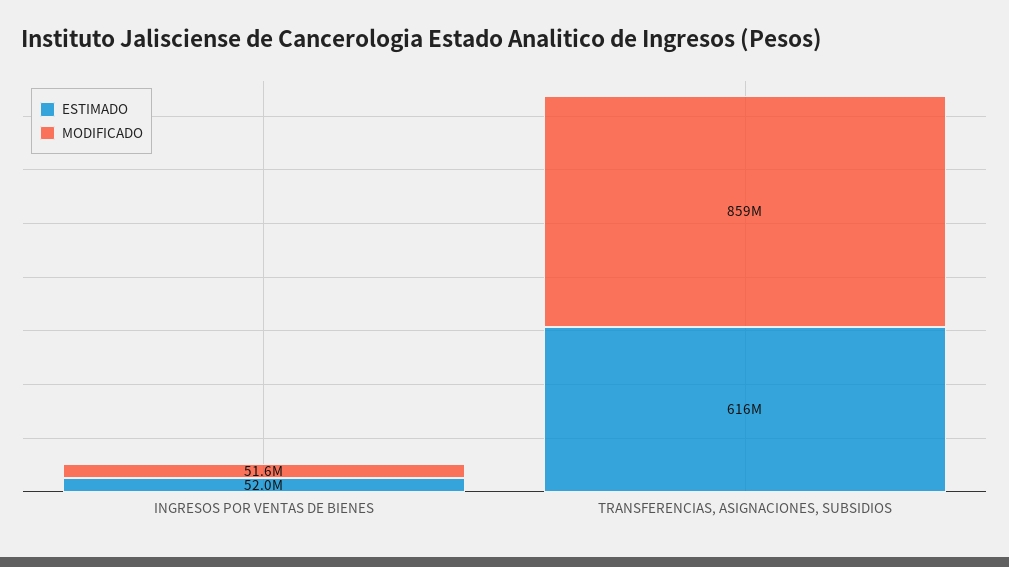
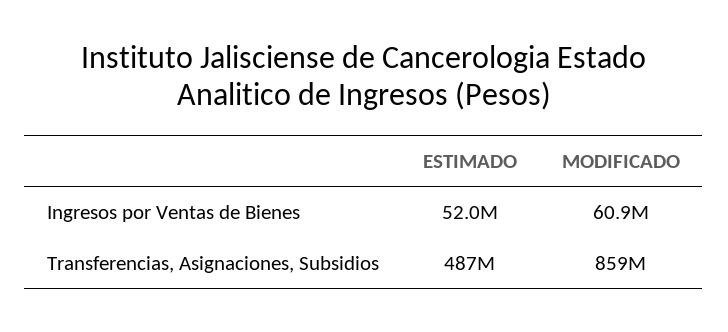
  {
    "ESTIMADO": {
      "INGRESOS POR VENTAS DE BIENES": 52000000,
-     "TRANSFERENCIAS, ASIGNACIONES, SUBSIDIOS": 616000000
+     "TRANSFERENCIAS, ASIGNACIONES, SUBSIDIOS": 487000000
    },
    "MODIFICADO": {
-     "INGRESOS POR VENTAS DE BIENES": 51600000,
+     "INGRESOS POR VENTAS DE BIENES": 60900000,
      "TRANSFERENCIAS, ASIGNACIONES, SUBSIDIOS": 859000000
    }
  }

